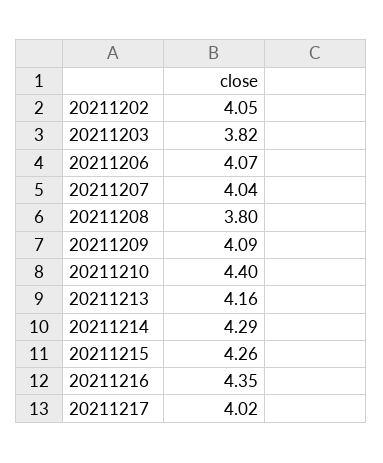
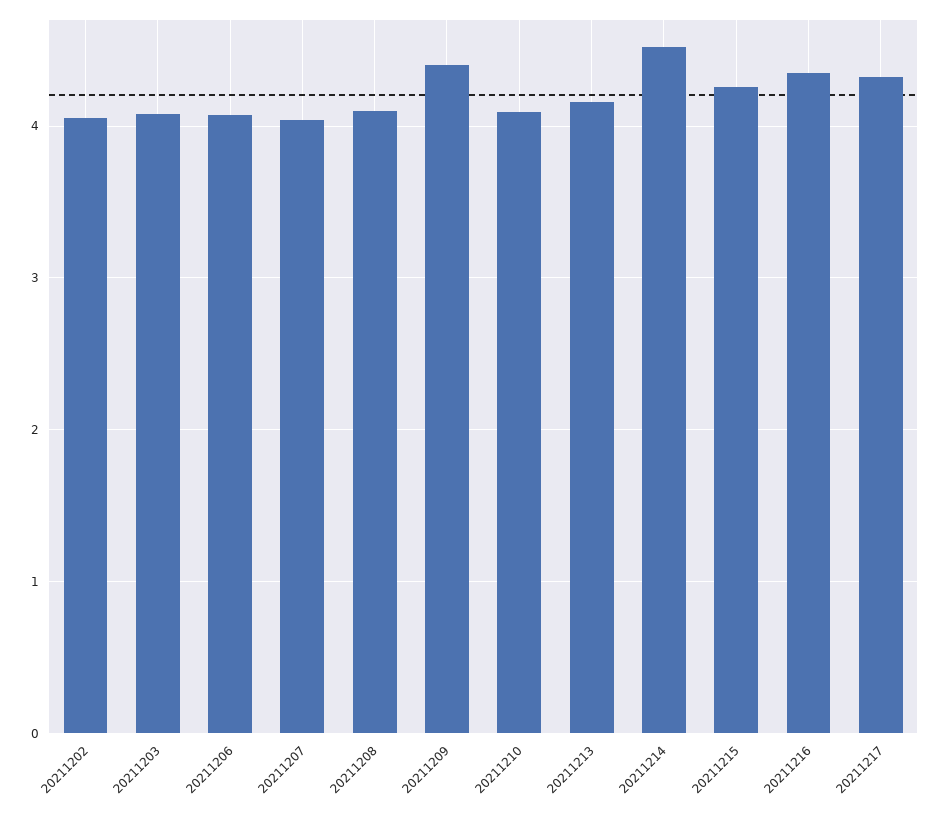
  {
    "20211202": 4.05,
-   "20211203": 3.82,
+   "20211203": 4.1,
    "20211206": 4.07,
    "20211207": 4.04,
-   "20211208": 3.8,
+   "20211208": 4.1,
-   "20211209": 4.09,
+   "20211209": 4.4,
-   "20211210": 4.4,
+   "20211210": 4.1,
    "20211213": 4.16,
-   "20211214": 4.29,
+   "20211214": 4.5,
    "20211215": 4.26,
    "20211216": 4.35,
-   "20211217": 4.02
+   "20211217": 4.3
  }

